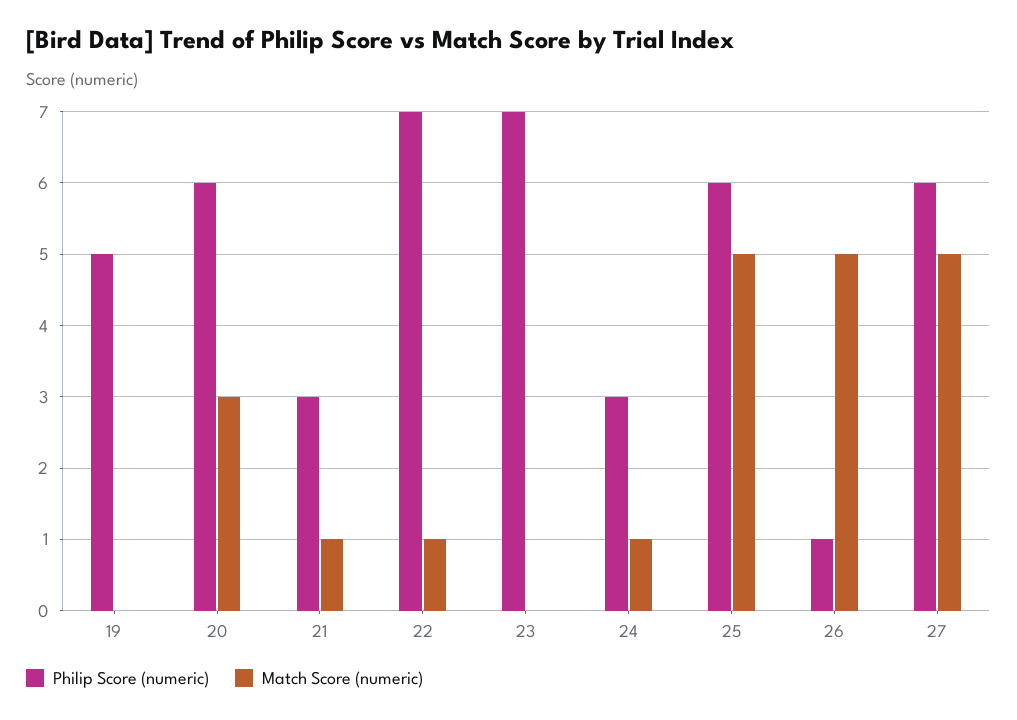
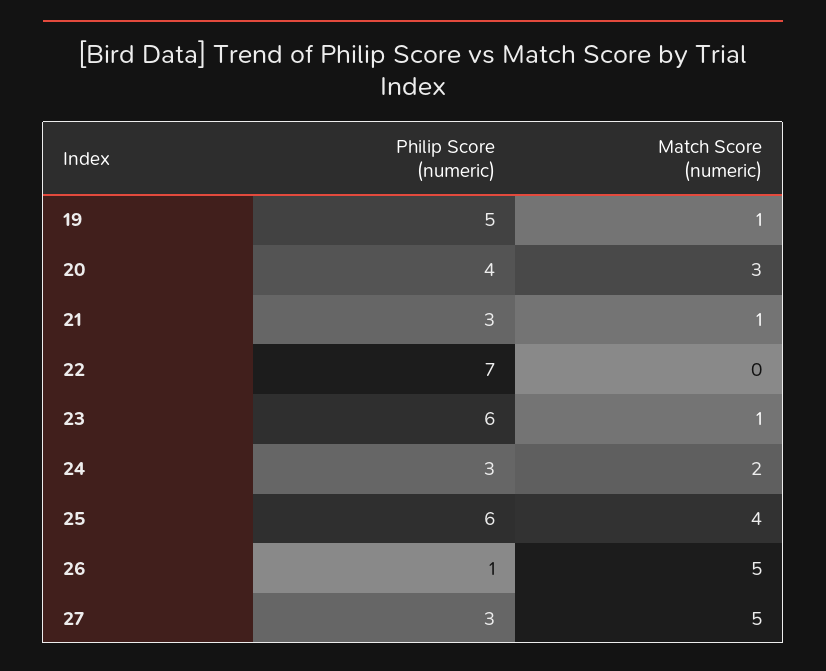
  {
    "Philip Score (numeric)": {
      "19": 5,
-     "20": 6,
+     "20": 4,
      "21": 3,
      "22": 7,
-     "23": 7,
+     "23": 6,
      "24": 3,
      "25": 6,
      "26": 1,
-     "27": 6
+     "27": 3
    },
    "Match Score (numeric)": {
-     "19": 0,
+     "19": 1,
      "20": 3,
      "21": 1,
-     "22": 1,
+     "22": 0,
-     "23": 0,
+     "23": 1,
-     "24": 1,
+     "24": 2,
-     "25": 5,
+     "25": 4,
      "26": 5,
      "27": 5
    }
  }

